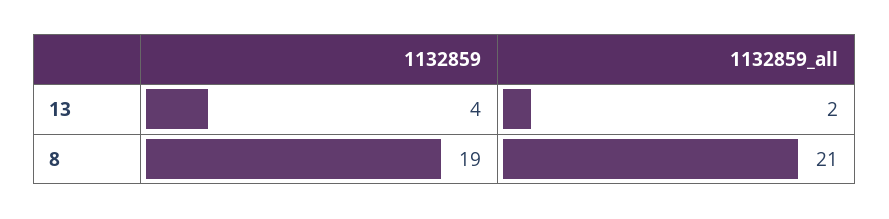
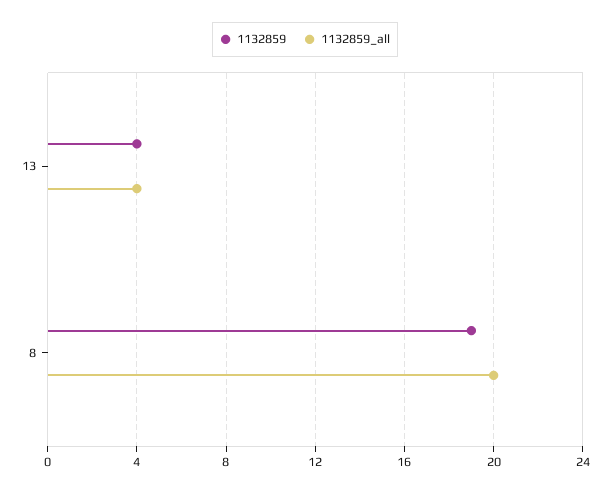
  {
    "1132859": {
      "13": 4,
      "8": 19
    },
    "1132859_all": {
-     "13": 2,
+     "13": 4,
-     "8": 21
+     "8": 20
    }
  }

